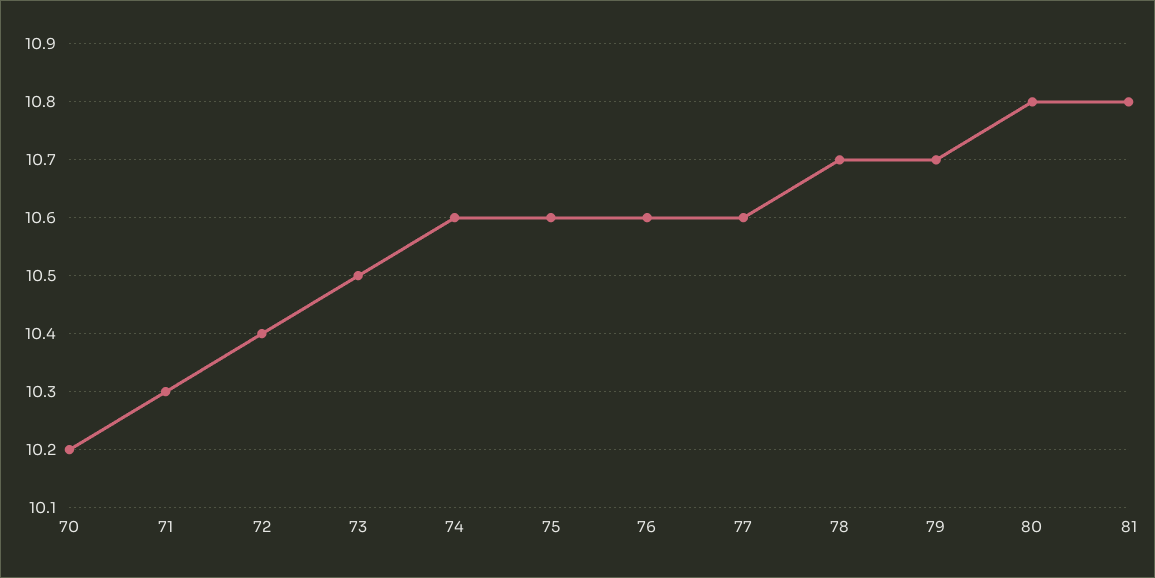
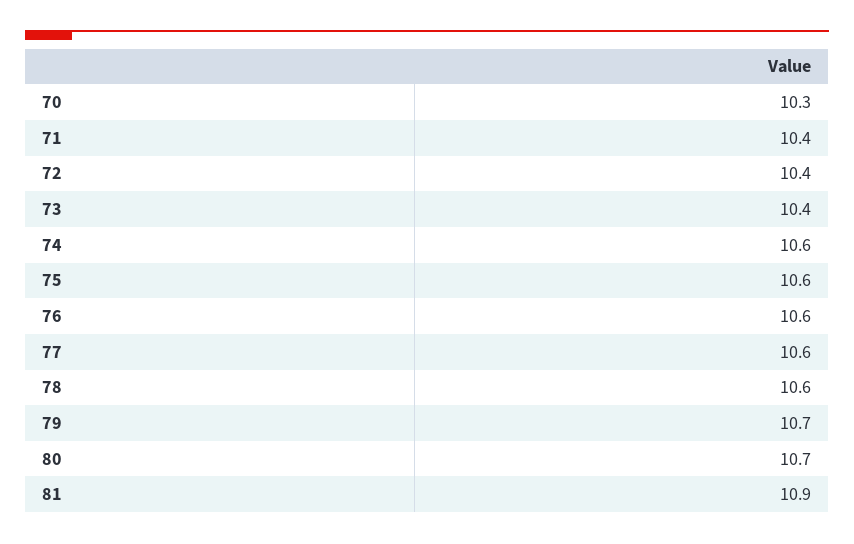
  {
-   "70": 10.2,
+   "70": 10.3,
-   "71": 10.3,
+   "71": 10.4,
    "72": 10.4,
-   "73": 10.5,
+   "73": 10.4,
    "74": 10.6,
    "75": 10.6,
    "76": 10.6,
    "77": 10.6,
-   "78": 10.7,
+   "78": 10.6,
    "79": 10.7,
-   "80": 10.8,
+   "80": 10.7,
-   "81": 10.8
+   "81": 10.9
  }

